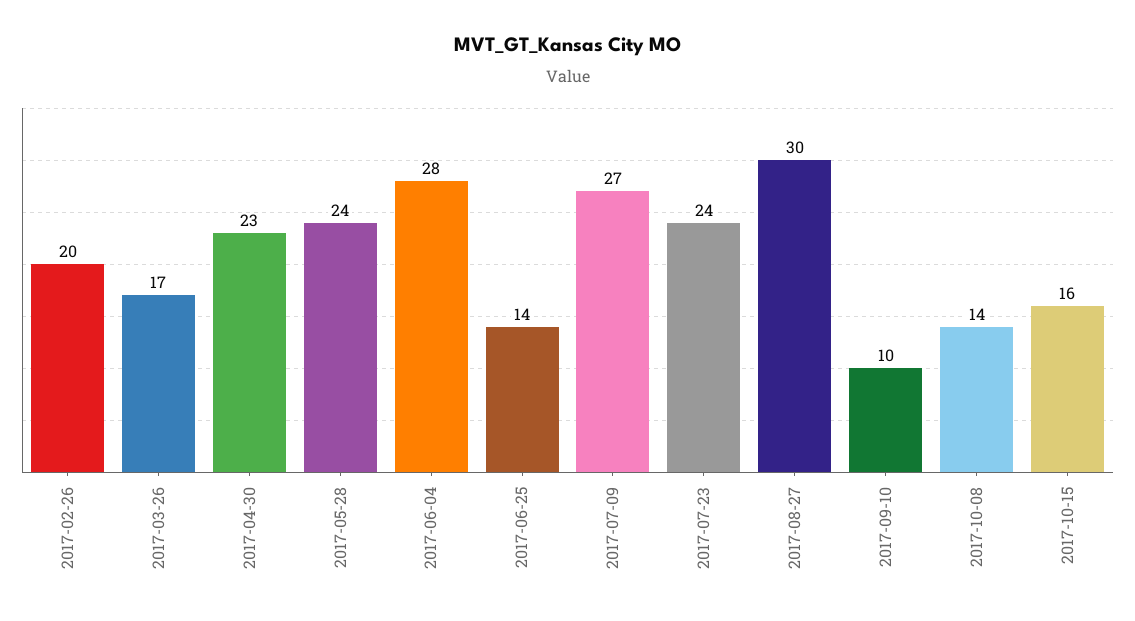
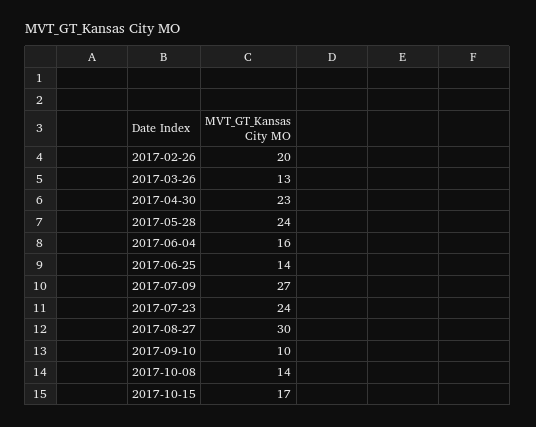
  {
    "2017-02-26": 20,
-   "2017-03-26": 17,
+   "2017-03-26": 13,
    "2017-04-30": 23,
    "2017-05-28": 24,
-   "2017-06-04": 28,
+   "2017-06-04": 16,
    "2017-06-25": 14,
    "2017-07-09": 27,
    "2017-07-23": 24,
    "2017-08-27": 30,
    "2017-09-10": 10,
    "2017-10-08": 14,
-   "2017-10-15": 16
+   "2017-10-15": 17
  }

